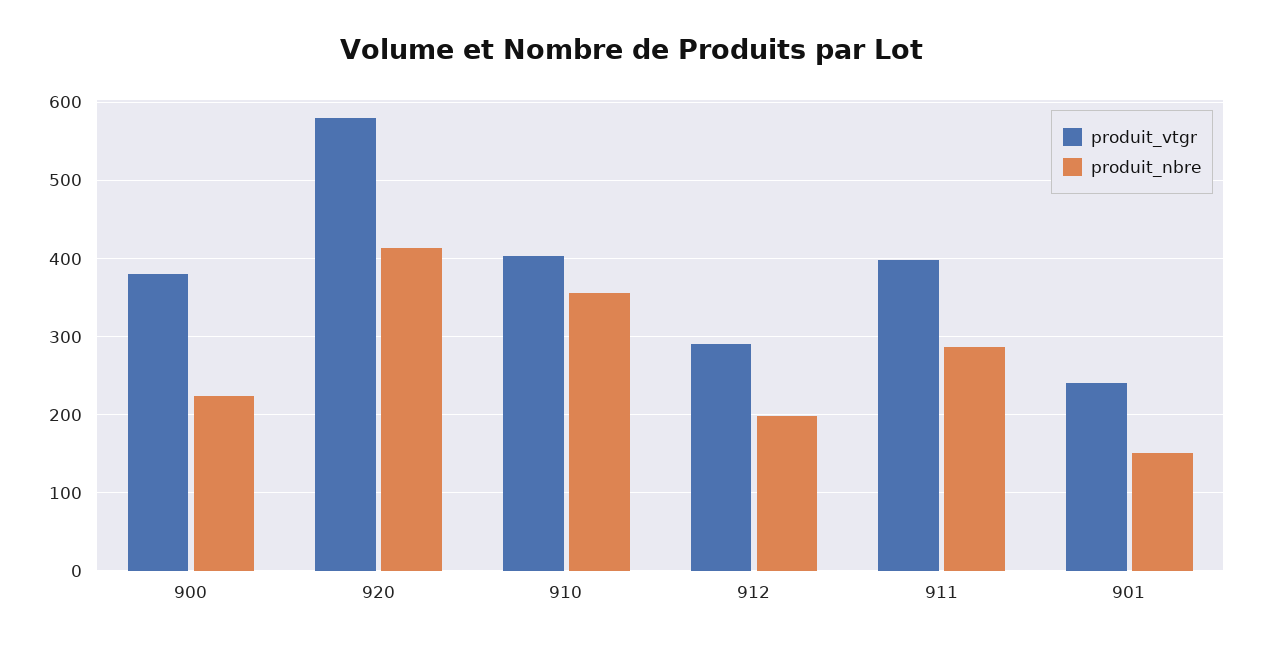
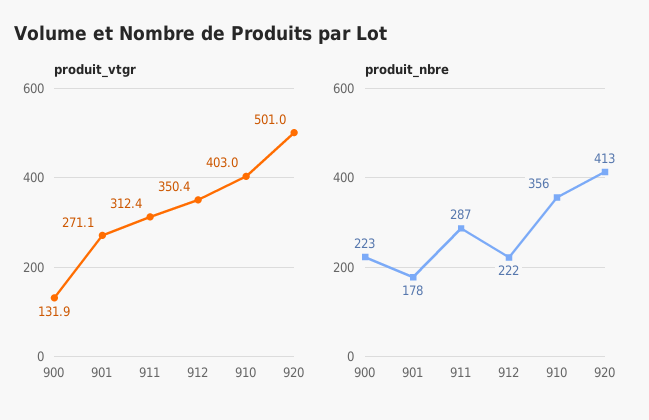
  {
    "produit_vtgr": {
-     "900": 380,
+     "900": 131.9,
-     "920": 580,
+     "920": 501,
      "910": 403,
-     "912": 290,
+     "912": 350.4,
-     "911": 400,
+     "911": 312.4,
-     "901": 240
+     "901": 271.1
    },
    "produit_nbre": {
      "900": 223,
      "920": 413,
      "910": 356,
-     "912": 200,
+     "912": 222,
      "911": 287,
-     "901": 150
+     "901": 178
    }
  }

